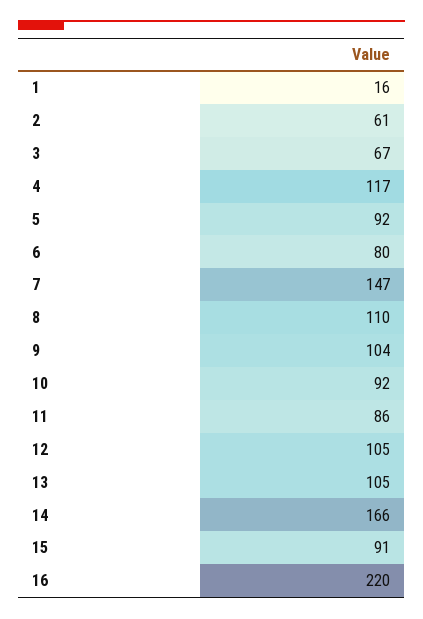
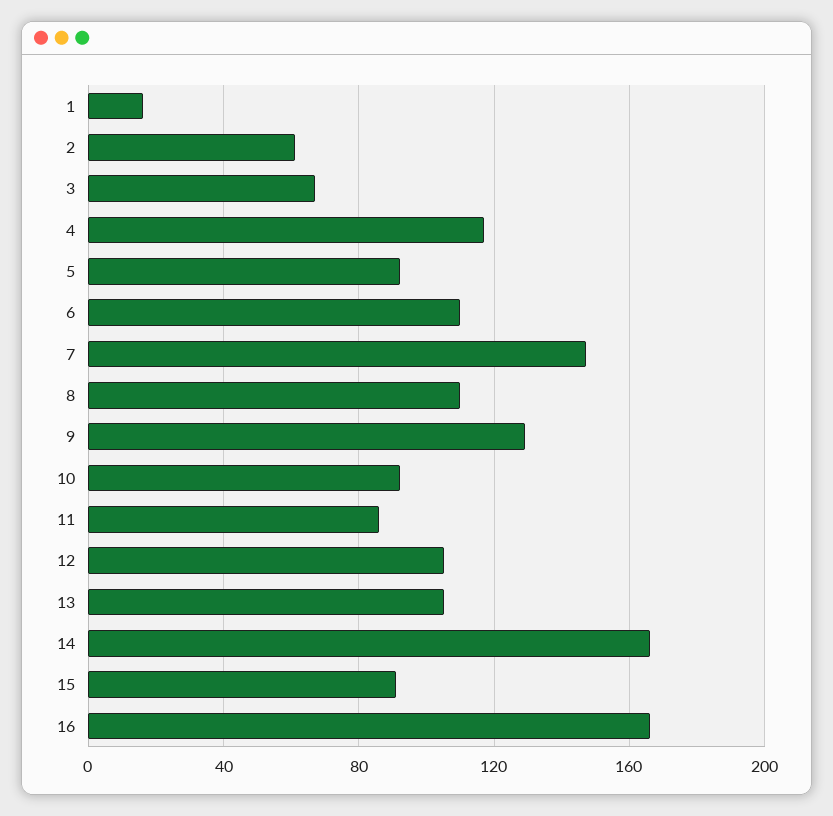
  {
    "1": 16,
    "2": 61,
    "3": 67,
    "4": 117,
    "5": 92,
-   "6": 80,
+   "6": 110,
    "7": 147,
    "8": 110,
-   "9": 104,
+   "9": 130,
    "10": 92,
    "11": 86,
    "12": 105,
    "13": 105,
    "14": 166,
    "15": 91,
-   "16": 220
+   "16": 165
  }

